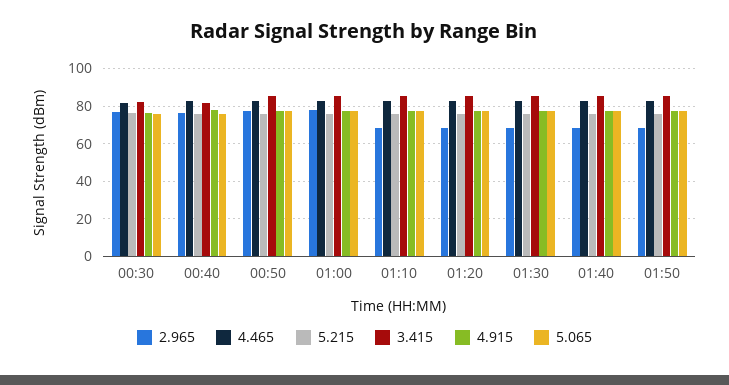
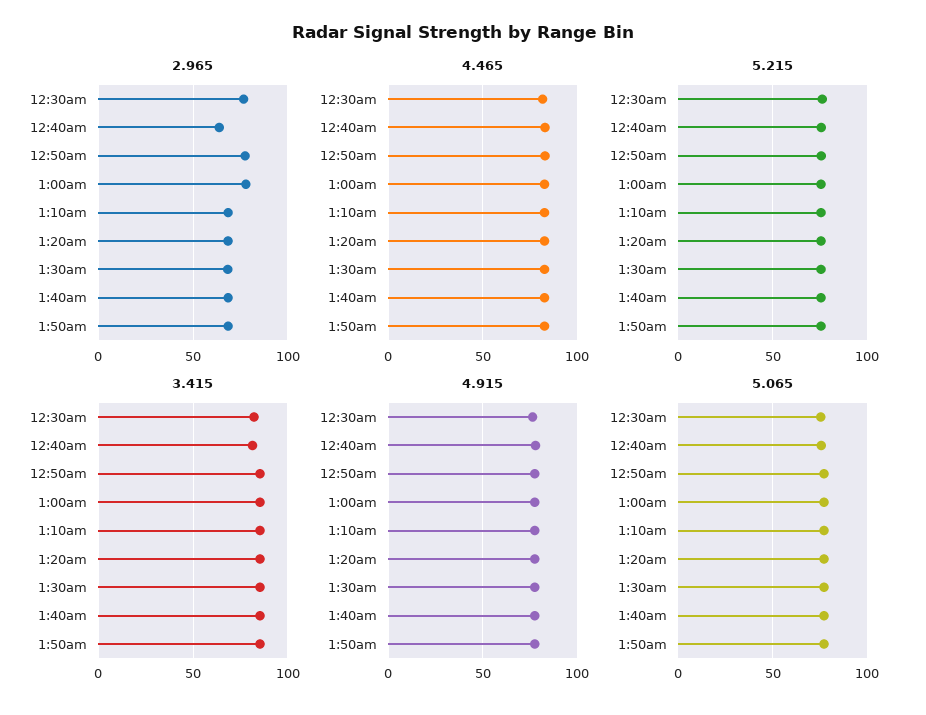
  {
    "2.965": {
      "00:30": 75,
-     "00:40": 75,
+     "00:40": 65,
      "00:50": 80,
      "01:00": 80,
      "01:10": 70,
      "01:20": 70,
      "01:30": 70,
      "01:40": 70,
      "01:50": 70
    },
    "4.465": {
      "00:30": 80,
      "00:40": 85,
      "00:50": 85,
      "01:00": 85,
      "01:10": 85,
      "01:20": 85,
      "01:30": 85,
      "01:40": 85,
      "01:50": 85
    },
    "5.215": {
      "00:30": 75,
      "00:40": 75,
      "00:50": 75,
      "01:00": 75,
      "01:10": 75,
      "01:20": 75,
      "01:30": 75,
      "01:40": 75,
      "01:50": 75
    },
    "3.415": {
      "00:30": 80,
      "00:40": 80,
      "00:50": 85,
      "01:00": 85,
      "01:10": 85,
      "01:20": 85,
      "01:30": 85,
      "01:40": 85,
      "01:50": 85
    },
    "4.915": {
      "00:30": 75,
      "00:40": 80,
      "00:50": 75,
      "01:00": 75,
      "01:10": 75,
      "01:20": 75,
      "01:30": 75,
      "01:40": 75,
      "01:50": 75
    },
    "5.065": {
      "00:30": 75,
      "00:40": 75,
      "00:50": 75,
      "01:00": 75,
      "01:10": 75,
      "01:20": 75,
      "01:30": 75,
      "01:40": 75,
      "01:50": 75
    }
  }

